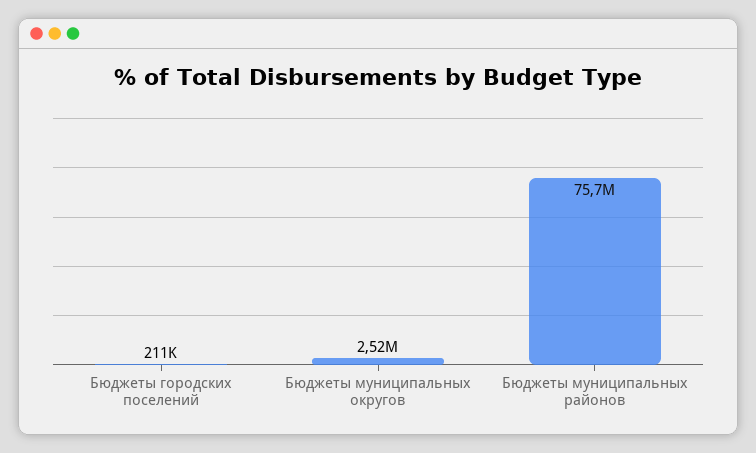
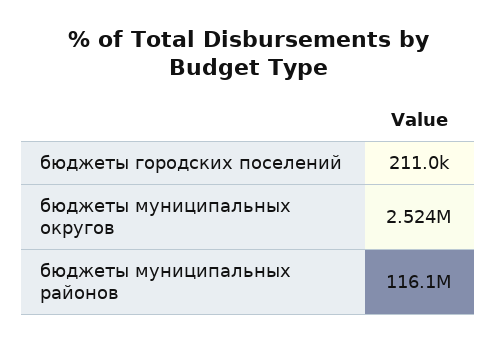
  {
    "Бюджеты городских поселений": 211000,
    "Бюджеты муниципальных округов": 2524000,
-   "Бюджеты муниципальных районов": 75700000
+   "Бюджеты муниципальных районов": 116100000
  }

